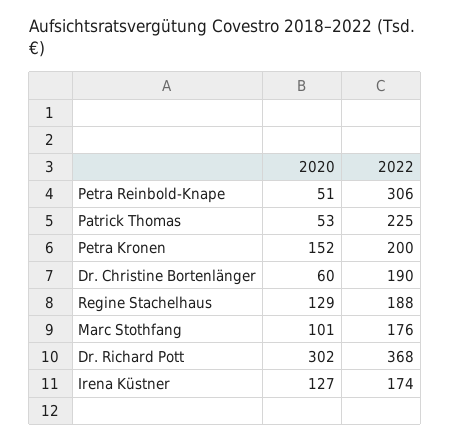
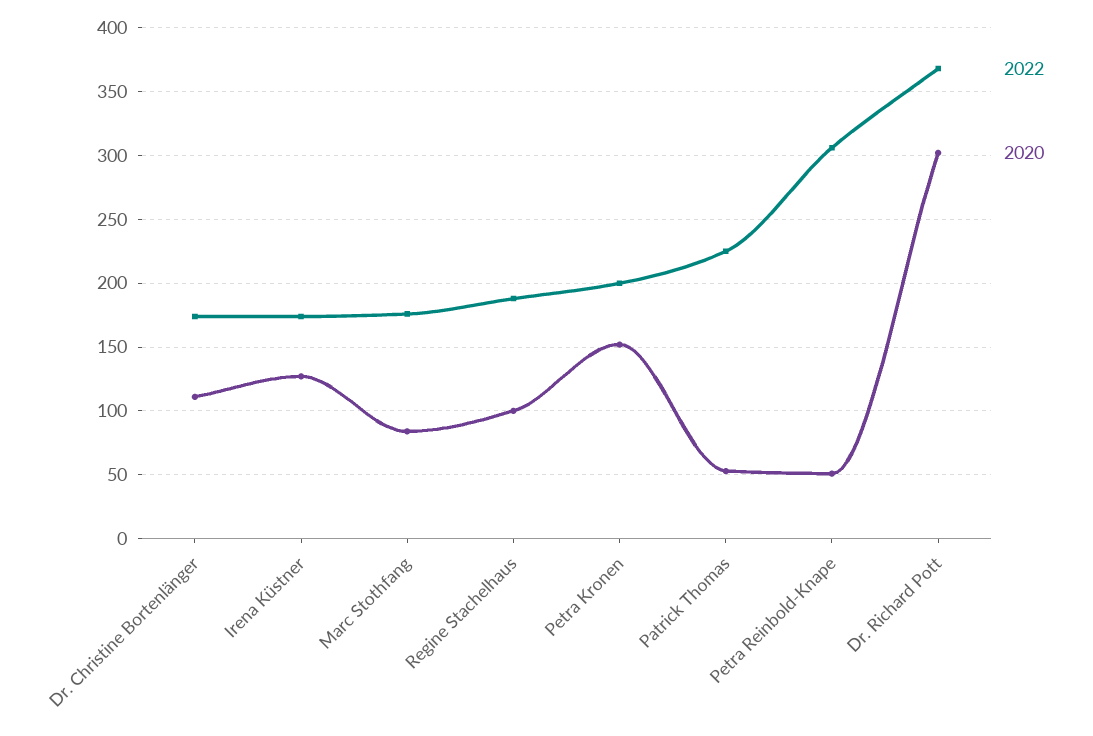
  {
    "2020": {
      "Petra Reinbold-Knape": 51,
      "Patrick Thomas": 53,
      "Petra Kronen": 152,
-     "Dr. Christine Bortenlänger": 60,
+     "Dr. Christine Bortenlänger": 110,
-     "Regine Stachelhaus": 129,
+     "Regine Stachelhaus": 100,
-     "Marc Stothfang": 101,
+     "Marc Stothfang": 85,
      "Dr. Richard Pott": 302,
      "Irena Küstner": 127
    },
    "2022": {
      "Petra Reinbold-Knape": 306,
      "Patrick Thomas": 225,
      "Petra Kronen": 200,
-     "Dr. Christine Bortenlänger": 190,
+     "Dr. Christine Bortenlänger": 175,
      "Regine Stachelhaus": 188,
      "Marc Stothfang": 176,
      "Dr. Richard Pott": 368,
      "Irena Küstner": 174
    }
  }

